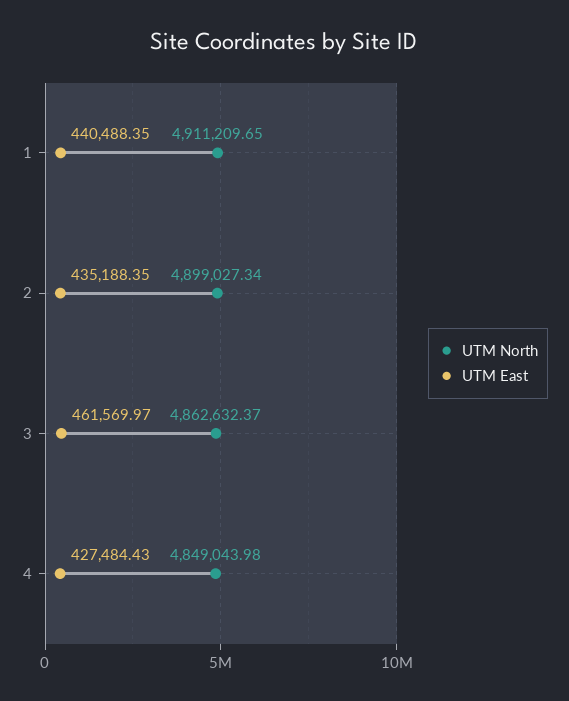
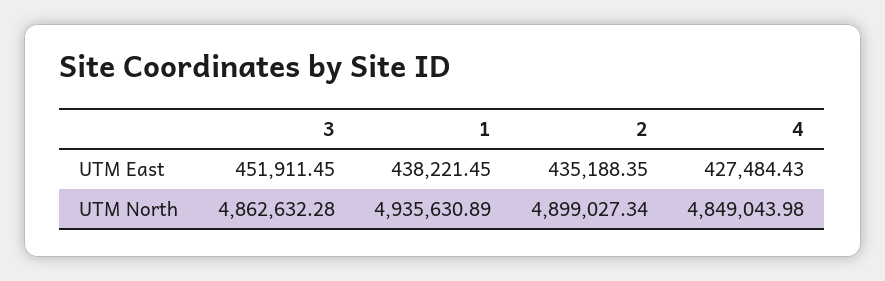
  {
    "UTM North": {
-     "1": 4911209.65,
+     "1": 4935630.89,
      "2": 4899027.34,
-     "3": 4862632.37,
+     "3": 4862632.28,
      "4": 4849043.98
    },
    "UTM East": {
-     "1": 440488.35,
+     "1": 438221.45,
      "2": 435188.35,
-     "3": 461569.97,
+     "3": 451911.45,
      "4": 427484.43
    }
  }

